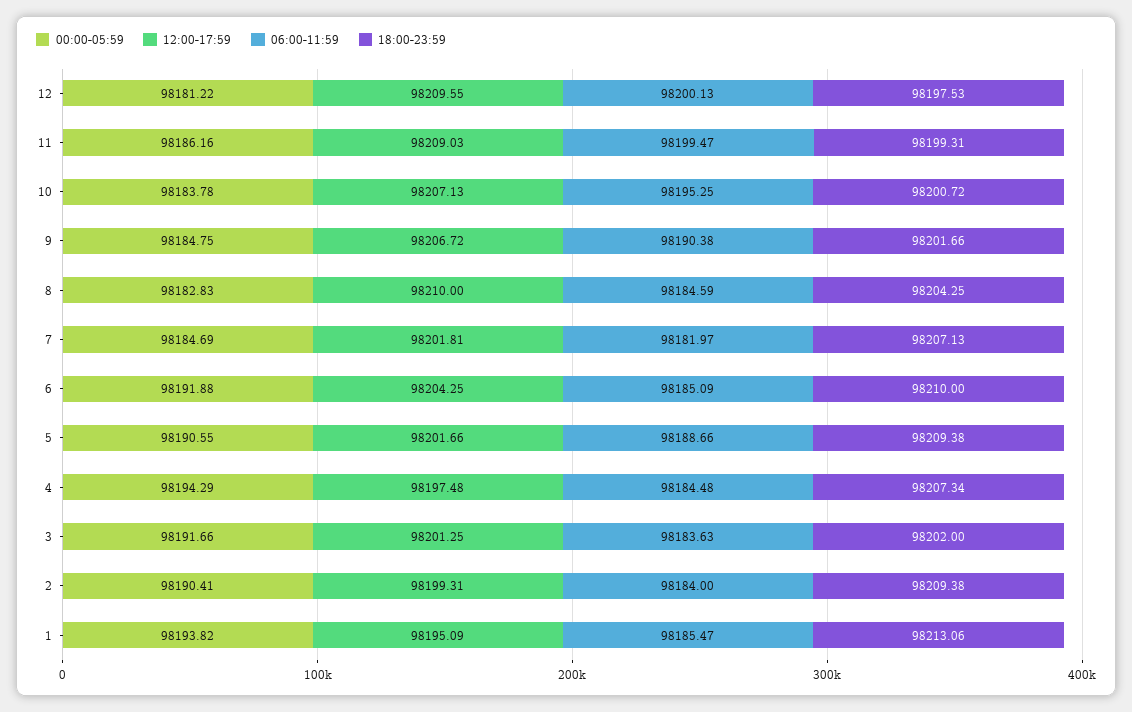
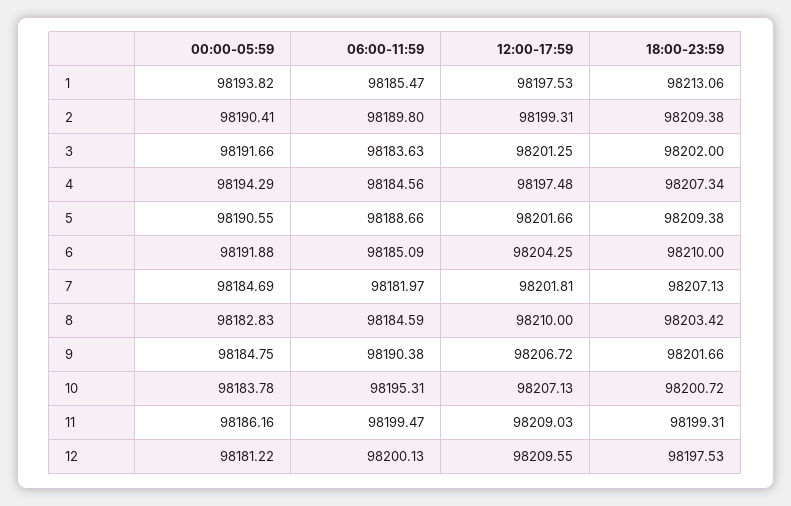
  {
    "00:00-05:59": {
      "12": 98181.22,
      "11": 98186.16,
      "10": 98183.78,
      "9": 98184.75,
      "8": 98182.83,
      "7": 98184.69,
      "6": 98191.88,
      "5": 98190.55,
      "4": 98194.29,
      "3": 98191.66,
      "2": 98190.41,
      "1": 98193.82
    },
    "12:00-17:59": {
      "12": 98209.55,
      "11": 98209.03,
      "10": 98207.13,
      "9": 98206.72,
      "8": 98210,
      "7": 98201.81,
      "6": 98204.25,
      "5": 98201.66,
      "4": 98197.48,
      "3": 98201.25,
      "2": 98199.31,
-     "1": 98195.09
+     "1": 98197.53
    },
    "06:00-11:59": {
      "12": 98200.13,
      "11": 98199.47,
-     "10": 98195.25,
+     "10": 98195.31,
      "9": 98190.38,
      "8": 98184.59,
      "7": 98181.97,
      "6": 98185.09,
      "5": 98188.66,
-     "4": 98184.48,
+     "4": 98184.56,
      "3": 98183.63,
-     "2": 98184,
+     "2": 98189.8,
      "1": 98185.47
    },
    "18:00-23:59": {
      "12": 98197.53,
      "11": 98199.31,
      "10": 98200.72,
      "9": 98201.66,
-     "8": 98204.25,
+     "8": 98203.42,
      "7": 98207.13,
      "6": 98210,
      "5": 98209.38,
      "4": 98207.34,
      "3": 98202,
      "2": 98209.38,
      "1": 98213.06
    }
  }

